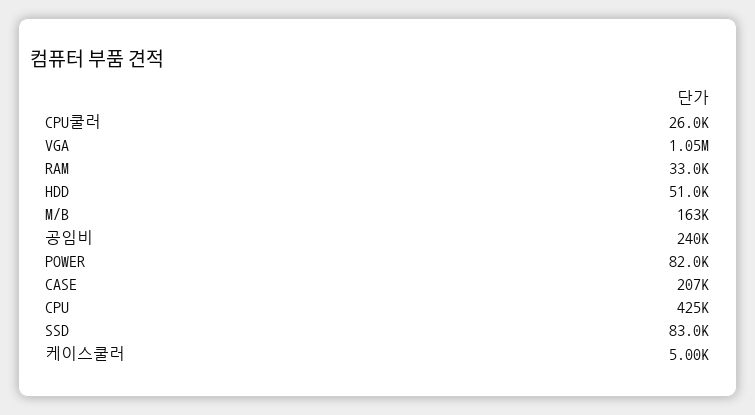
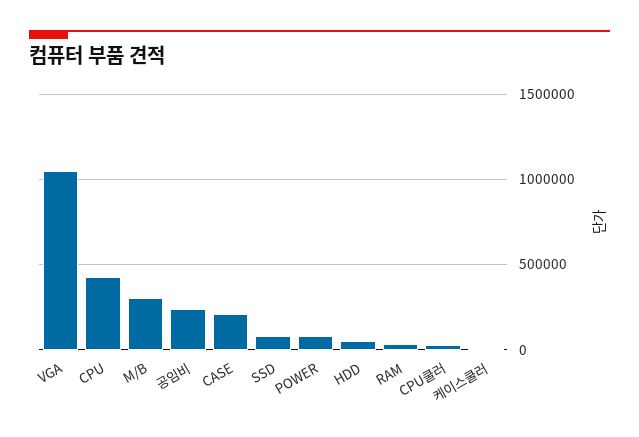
  {
    "CPU쿨러": 26000,
    "VGA": 1050000,
    "RAM": 33000,
    "HDD": 51000,
-   "M/B": 163000,
+   "M/B": 300000,
    "공임비": 240000,
    "POWER": 82000,
    "CASE": 207000,
    "CPU": 425000,
    "SSD": 83000,
    "케이스쿨러": 5000
  }

